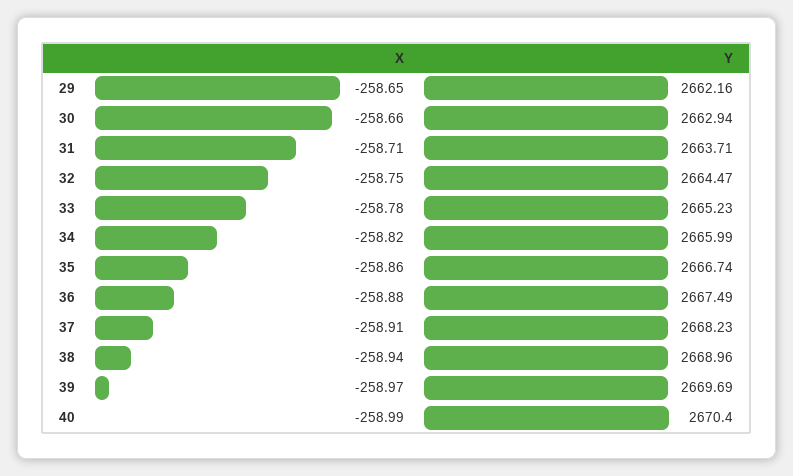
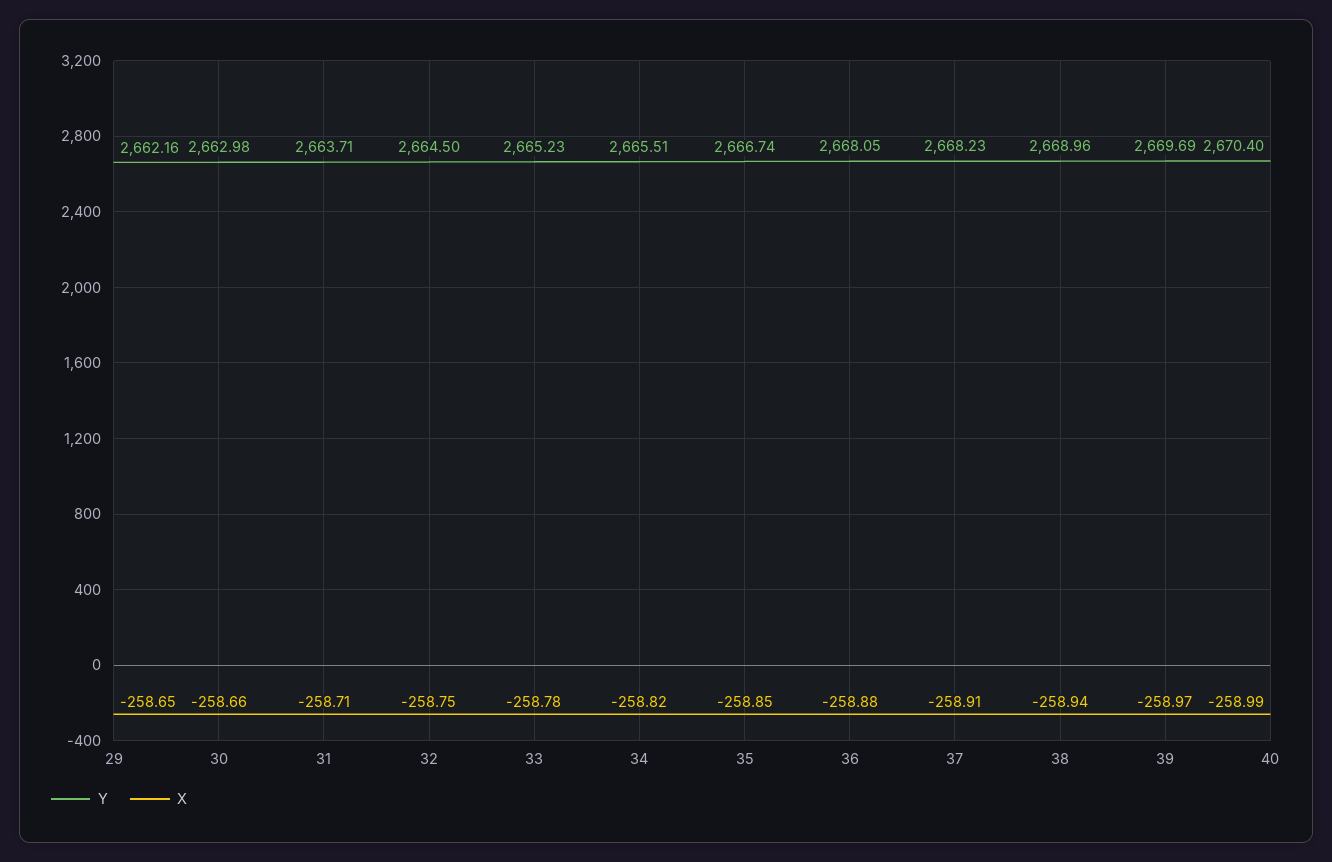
  {
    "X": {
      "29": -258.65,
      "30": -258.66,
      "31": -258.71,
      "32": -258.75,
      "33": -258.78,
      "34": -258.82,
-     "35": -258.86,
+     "35": -258.85,
      "36": -258.88,
      "37": -258.91,
      "38": -258.94,
      "39": -258.97,
      "40": -258.99
    },
    "Y": {
      "29": 2662.16,
-     "30": 2662.94,
+     "30": 2662.98,
      "31": 2663.71,
-     "32": 2664.47,
+     "32": 2664.5,
      "33": 2665.23,
-     "34": 2665.99,
+     "34": 2665.51,
      "35": 2666.74,
-     "36": 2667.49,
+     "36": 2668.05,
      "37": 2668.23,
      "38": 2668.96,
      "39": 2669.69,
      "40": 2670.4
    }
  }

